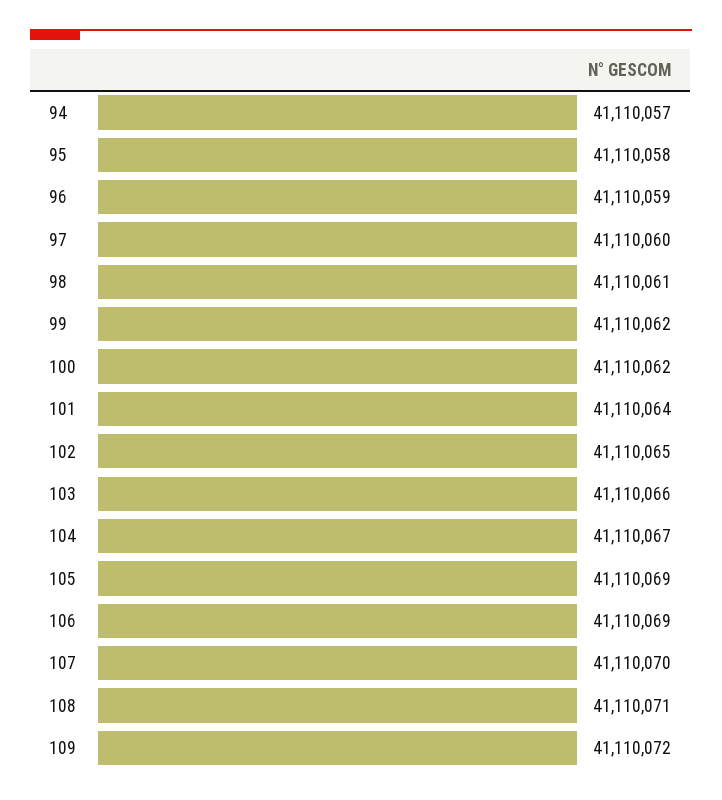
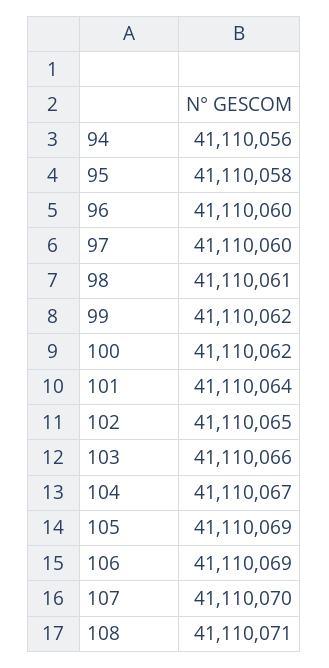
  {
-   "94": 41110057,
+   "94": 41110056,
    "95": 41110058,
-   "96": 41110059,
+   "96": 41110060,
    "97": 41110060,
    "98": 41110061,
    "99": 41110062,
    "100": 41110062,
    "101": 41110064,
    "102": 41110065,
    "103": 41110066,
    "104": 41110067,
    "105": 41110069,
    "106": 41110069,
    "107": 41110070,
-   "108": 41110071,
+   "108": 41110071
-   "109": 41110072
  }

